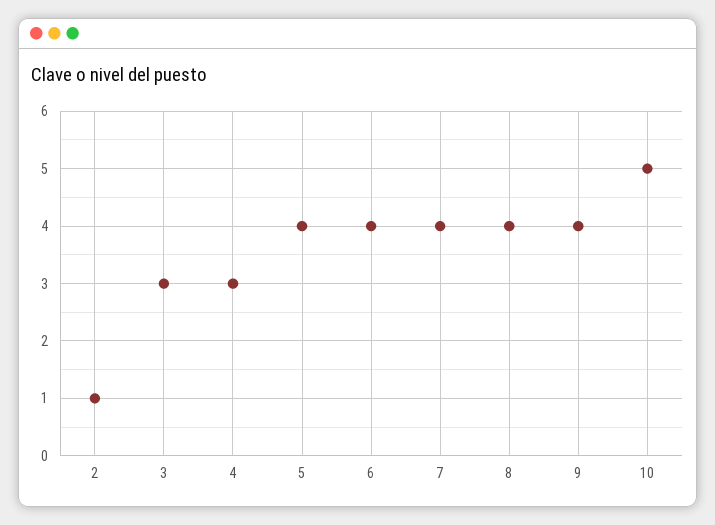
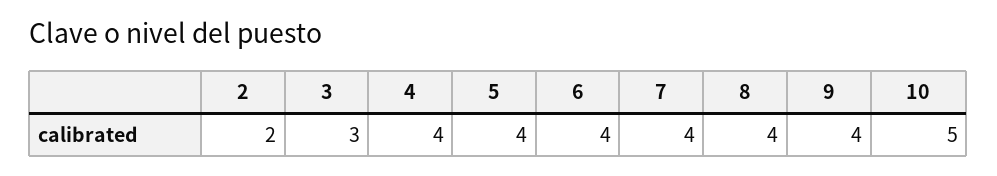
  {
-   "2": 1,
+   "2": 2,
    "3": 3,
-   "4": 3,
+   "4": 4,
    "5": 4,
    "6": 4,
    "7": 4,
    "8": 4,
    "9": 4,
    "10": 5
  }

